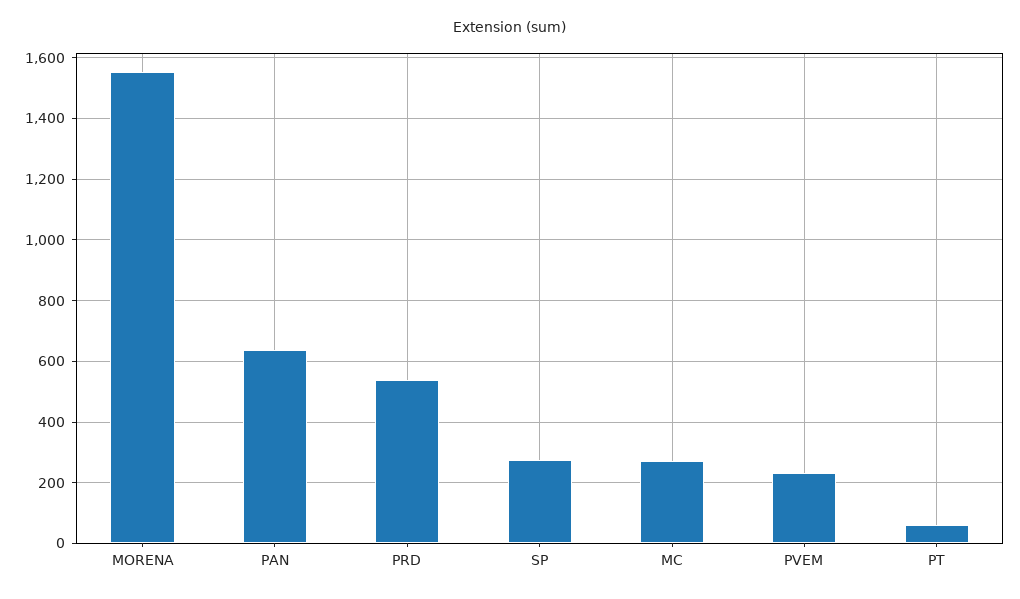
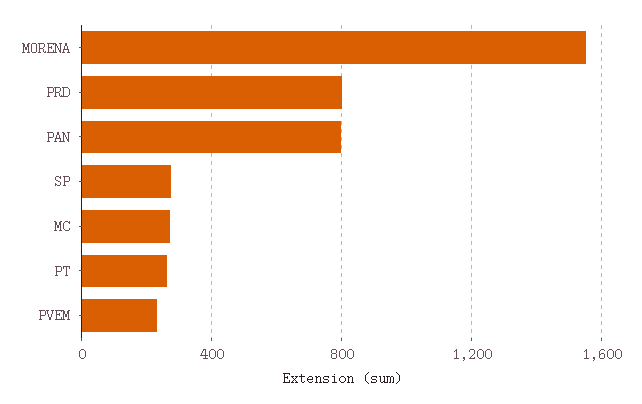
  {
    "MORENA": 1560,
-   "PAN": 640,
+   "PAN": 800,
-   "PRD": 540,
+   "PRD": 800,
    "SP": 280,
    "MC": 280,
    "PVEM": 240,
-   "PT": 60
+   "PT": 250
  }

